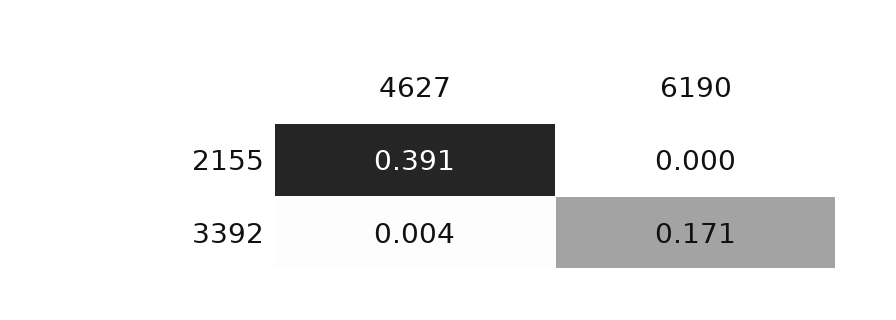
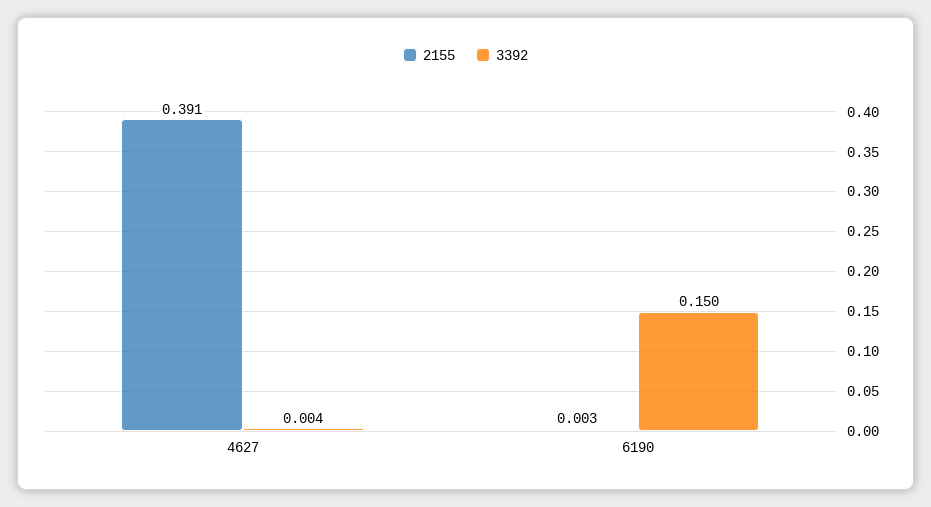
  {
    "2155": {
      "4627": 0.391,
-     "6190": 0
+     "6190": 0.003
    },
    "3392": {
      "4627": 0.004,
-     "6190": 0.171
+     "6190": 0.15
    }
  }

